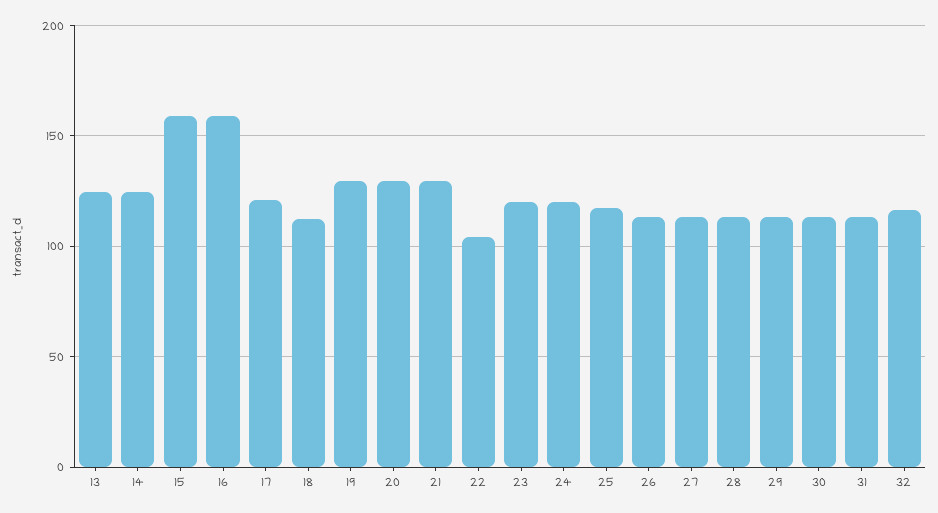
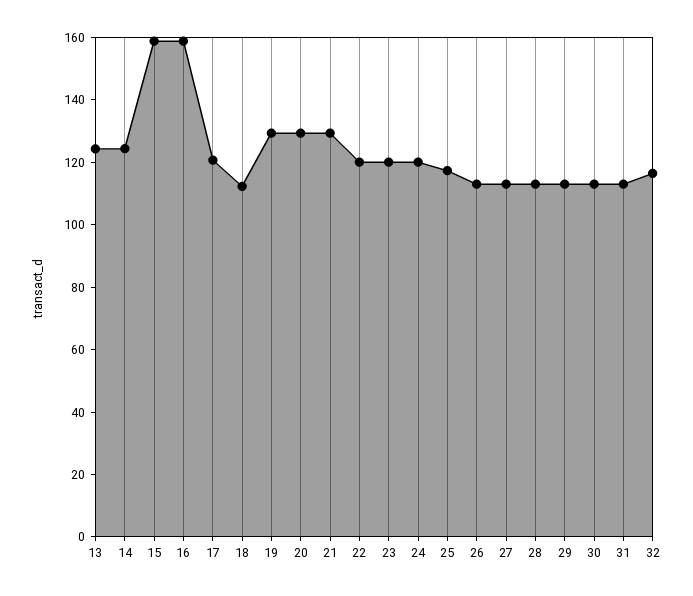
  {
    "13": 125,
    "14": 125,
    "15": 160,
    "16": 160,
    "17": 120,
    "18": 110,
    "19": 130,
    "20": 130,
    "21": 130,
-   "22": 105,
+   "22": 120,
    "23": 120,
    "24": 120,
    "25": 115,
    "26": 115,
    "27": 115,
    "28": 115,
    "29": 115,
    "30": 115,
    "31": 115,
    "32": 115
  }

